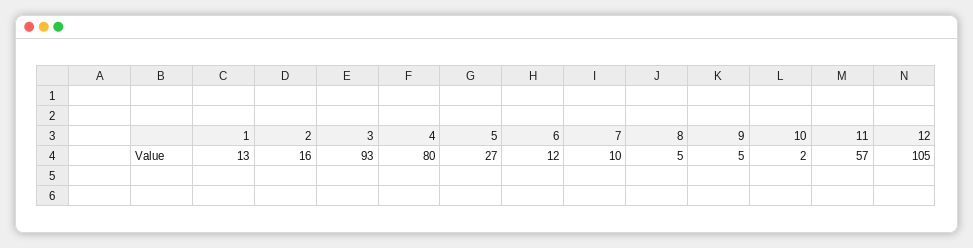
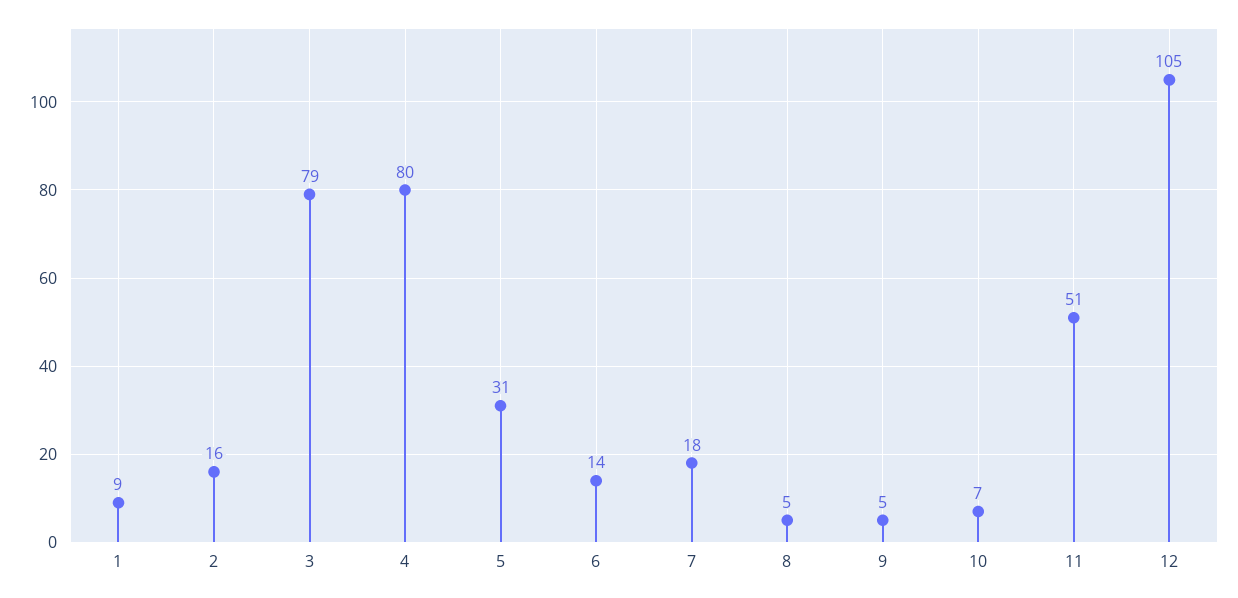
  {
-   "1": 13,
+   "1": 9,
    "2": 16,
-   "3": 93,
+   "3": 79,
    "4": 80,
-   "5": 27,
+   "5": 31,
-   "6": 12,
+   "6": 14,
-   "7": 10,
+   "7": 18,
    "8": 5,
    "9": 5,
-   "10": 2,
+   "10": 7,
-   "11": 57,
+   "11": 51,
    "12": 105
  }

